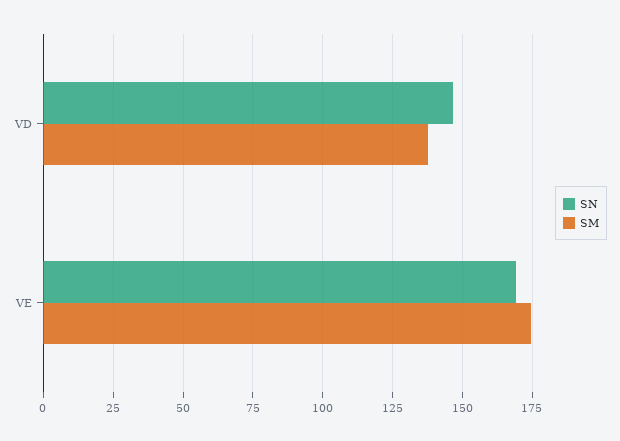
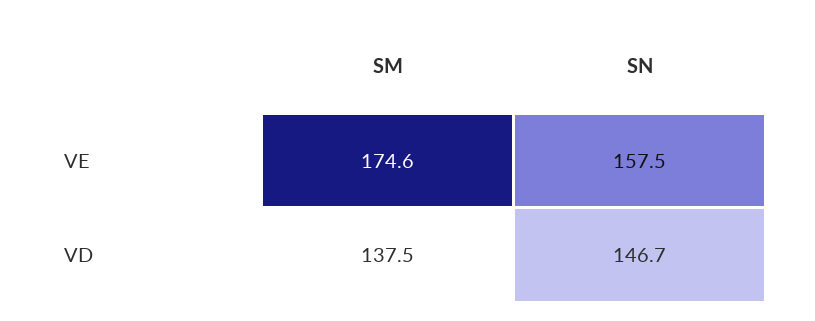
  {
    "SN": {
      "VD": 146.7,
-     "VE": 170
+     "VE": 157.5
    },
    "SM": {
      "VD": 137.5,
      "VE": 174.6
    }
  }

